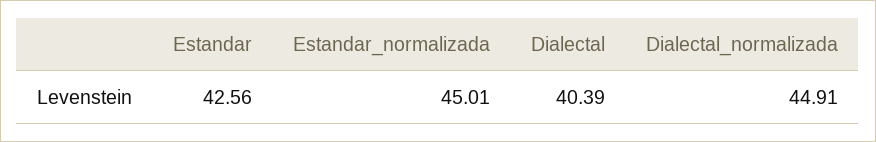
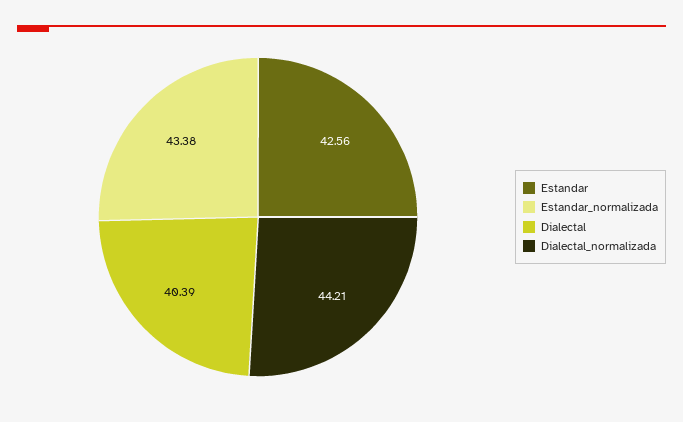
  {
    "Estandar": 42.56,
-   "Estandar_normalizada": 45.01,
+   "Estandar_normalizada": 43.38,
    "Dialectal": 40.39,
-   "Dialectal_normalizada": 44.91
+   "Dialectal_normalizada": 44.21
  }

